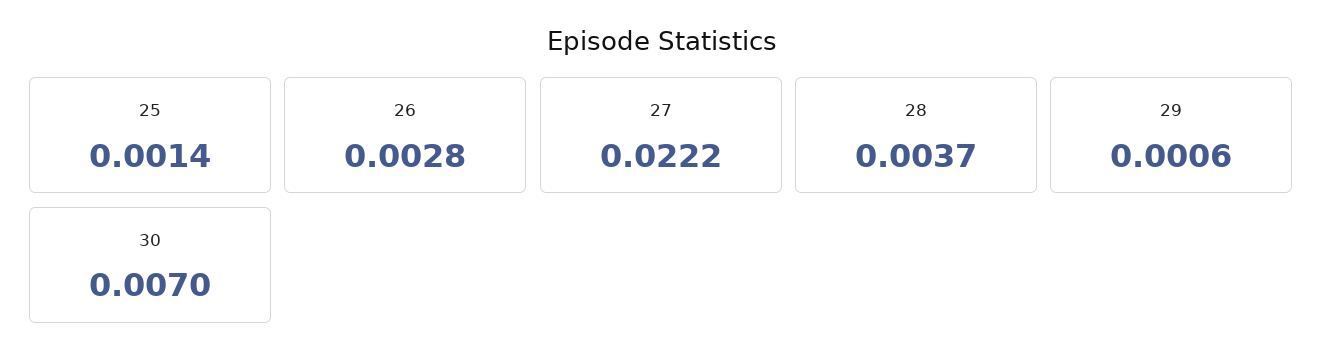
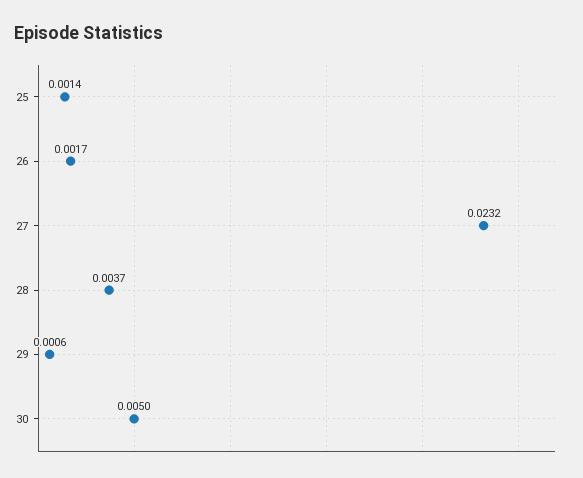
  {
    "25": 0.0014,
-   "26": 0.0028,
+   "26": 0.0017,
-   "27": 0.0222,
+   "27": 0.0232,
    "28": 0.0037,
    "29": 0.0006,
-   "30": 0.007
+   "30": 0.005
  }

